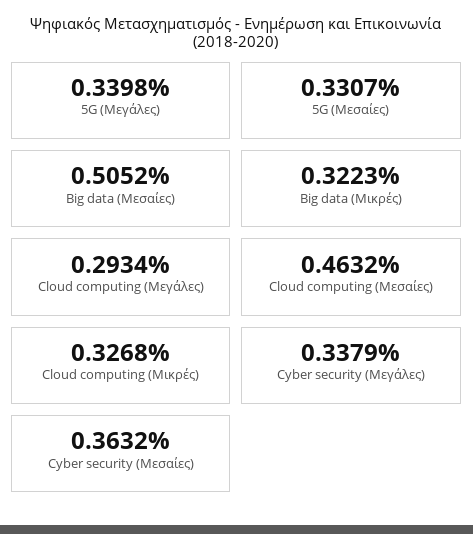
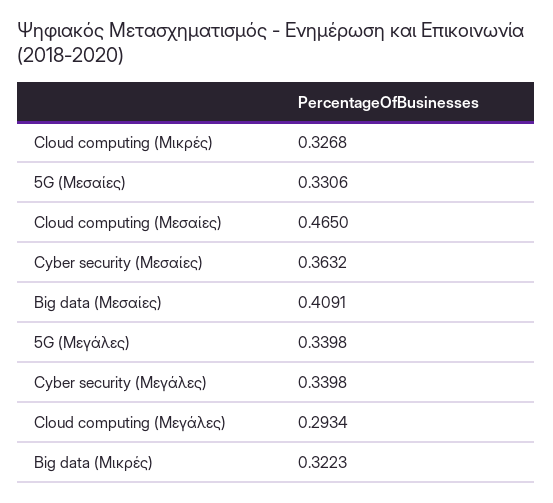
  {
    "5G (Μεγάλες)": 0.3398,
-   "5G (Μεσαίες)": 0.3307,
+   "5G (Μεσαίες)": 0.3306,
-   "Big data (Μεσαίες)": 0.5052,
+   "Big data (Μεσαίες)": 0.4091,
    "Big data (Μικρές)": 0.3223,
    "Cloud computing (Μεγάλες)": 0.2934,
-   "Cloud computing (Μεσαίες)": 0.4632,
+   "Cloud computing (Μεσαίες)": 0.465,
    "Cloud computing (Μικρές)": 0.3268,
-   "Cyber security (Μεγάλες)": 0.3379,
+   "Cyber security (Μεγάλες)": 0.3398,
    "Cyber security (Μεσαίες)": 0.3632
  }

